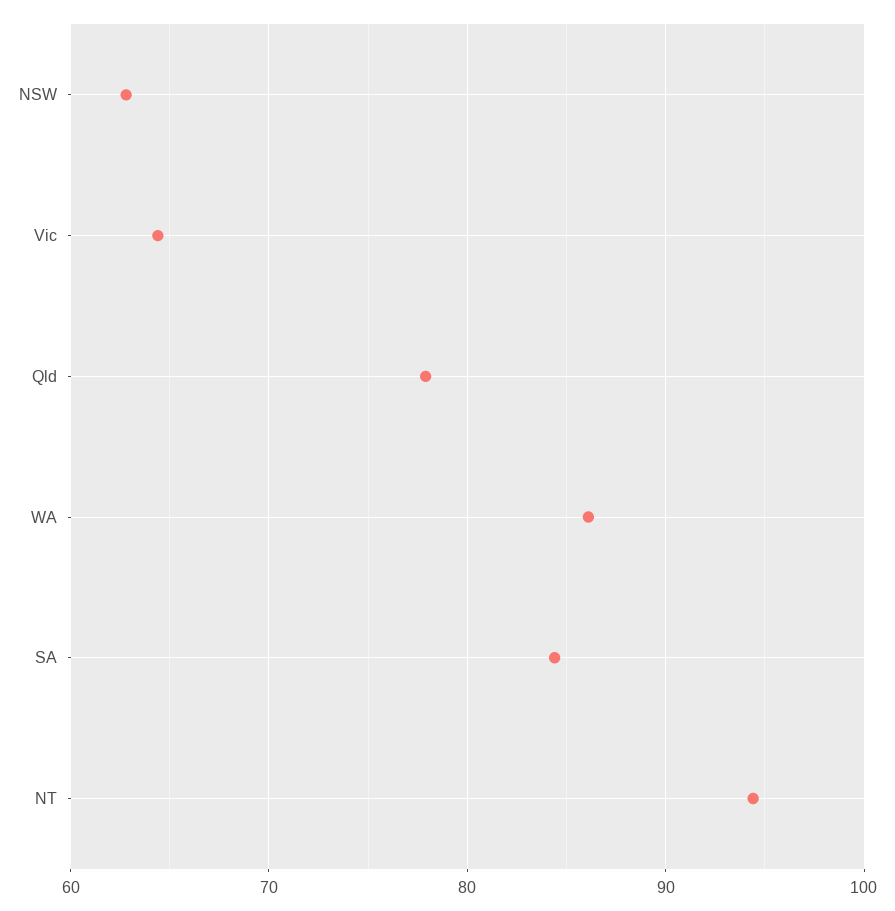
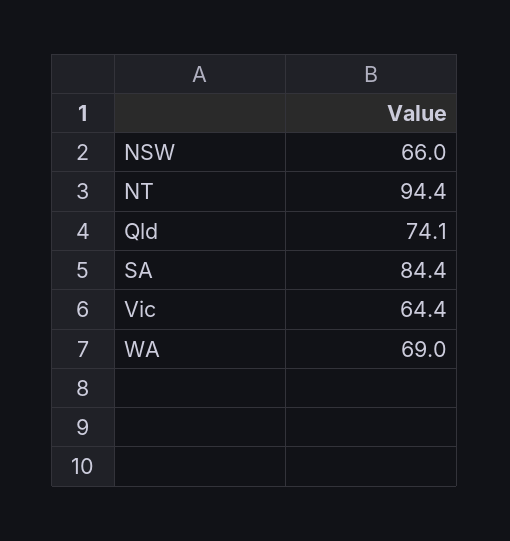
  {
-   "NSW": 63,
+   "NSW": 66,
    "Vic": 64.4,
-   "Qld": 78,
+   "Qld": 74.1,
-   "WA": 86,
+   "WA": 69,
    "SA": 84.4,
    "NT": 94.4
  }

